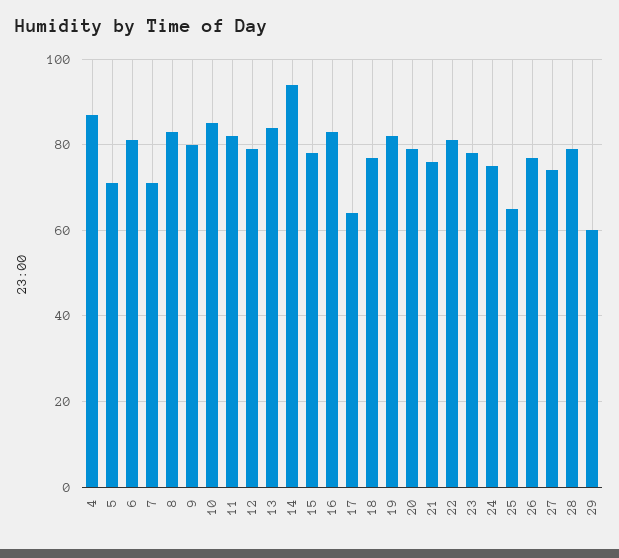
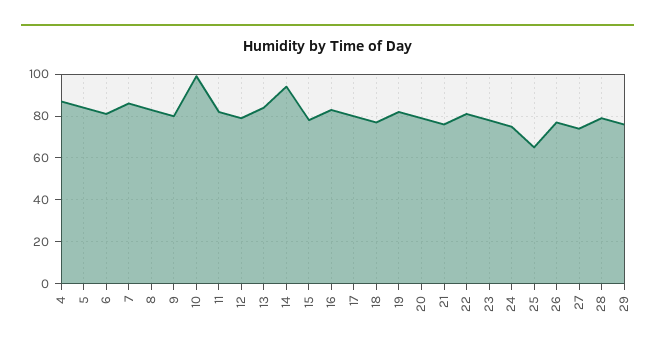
  {
    "4": 85,
-   "5": 70,
+   "5": 85,
    "6": 80,
-   "7": 70,
+   "7": 85,
    "8": 85,
    "9": 80,
-   "10": 85,
+   "10": 100,
    "11": 80,
    "12": 80,
    "13": 85,
    "14": 95,
    "15": 80,
    "16": 85,
-   "17": 65,
+   "17": 80,
    "18": 75,
    "19": 80,
    "20": 80,
    "21": 75,
    "22": 80,
    "23": 80,
    "24": 75,
    "25": 65,
    "26": 75,
    "27": 75,
    "28": 80,
-   "29": 60
+   "29": 75
  }

